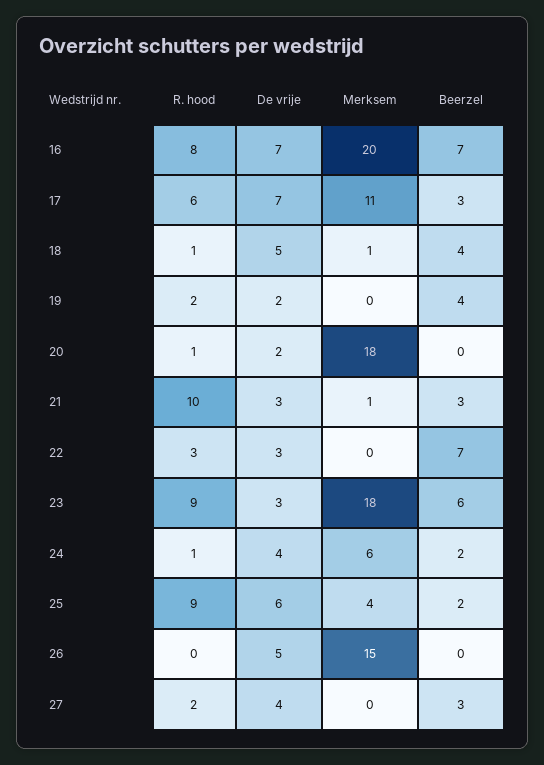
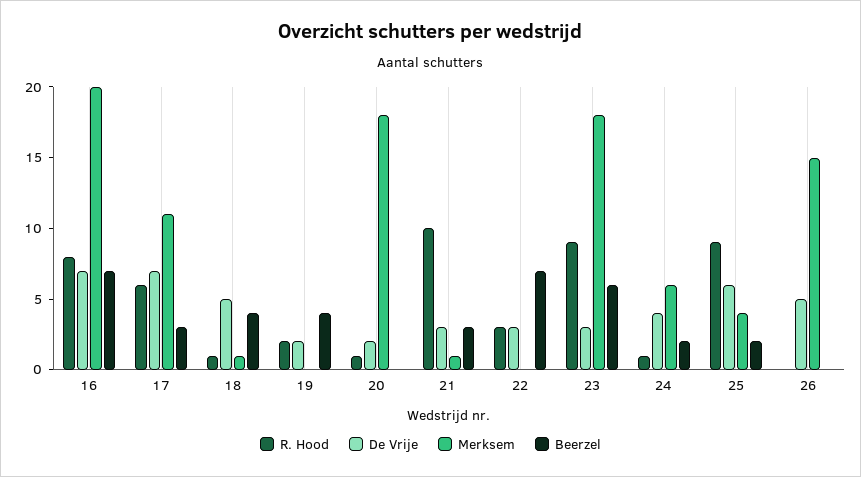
  {
    "R. hood": {
      "16": 8,
      "17": 6,
      "18": 1,
      "19": 2,
      "20": 1,
      "21": 10,
      "22": 3,
      "23": 9,
      "24": 1,
      "25": 9,
-     "26": 0,
+     "26": 0
-     "27": 2
    },
    "De vrije": {
      "16": 7,
      "17": 7,
      "18": 5,
      "19": 2,
      "20": 2,
      "21": 3,
      "22": 3,
      "23": 3,
      "24": 4,
      "25": 6,
-     "26": 5,
+     "26": 5
-     "27": 4
    },
    "Merksem": {
      "16": 20,
      "17": 11,
      "18": 1,
      "19": 0,
      "20": 18,
      "21": 1,
      "22": 0,
      "23": 18,
      "24": 6,
      "25": 4,
-     "26": 15,
+     "26": 15
-     "27": 0
    },
    "Beerzel": {
      "16": 7,
      "17": 3,
      "18": 4,
      "19": 4,
      "20": 0,
      "21": 3,
      "22": 7,
      "23": 6,
      "24": 2,
      "25": 2,
-     "26": 0,
+     "26": 0
-     "27": 3
    }
  }

